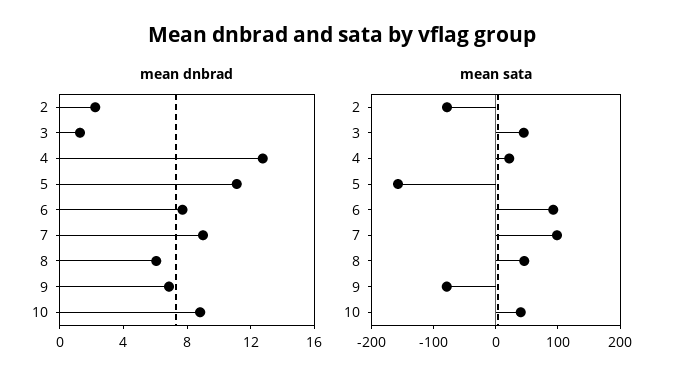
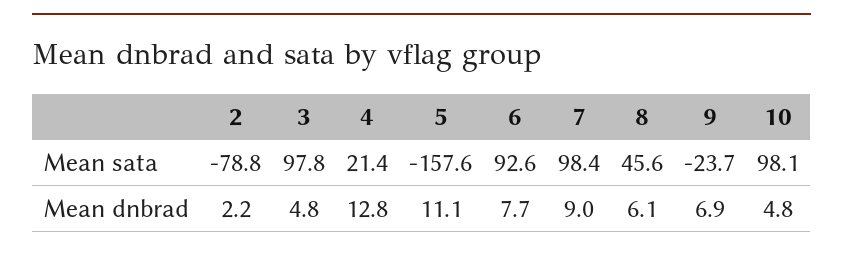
  {
    "mean dnbrad": {
      "2": 2.2,
-     "3": 1,
+     "3": 4.8,
      "4": 12.8,
      "5": 11.1,
      "6": 7.7,
      "7": 9,
      "8": 6.1,
      "9": 6.9,
-     "10": 9
+     "10": 4.8
    },
    "mean sata": {
      "2": -78.8,
-     "3": 40,
+     "3": 97.8,
      "4": 21.4,
      "5": -157.6,
      "6": 92.6,
      "7": 98.4,
      "8": 45.6,
-     "9": -80,
+     "9": -23.7,
-     "10": 40
+     "10": 98.1
    }
  }

